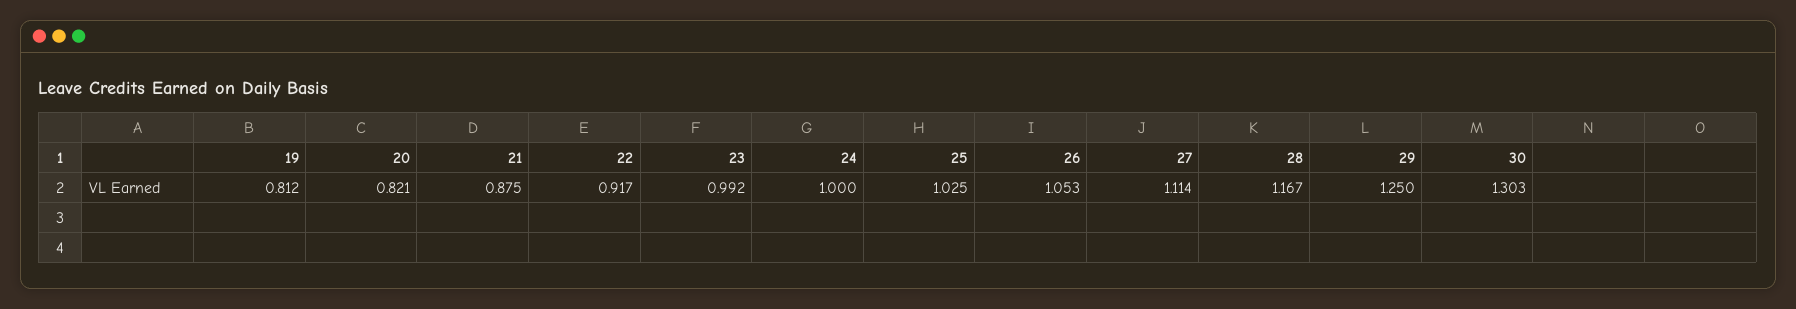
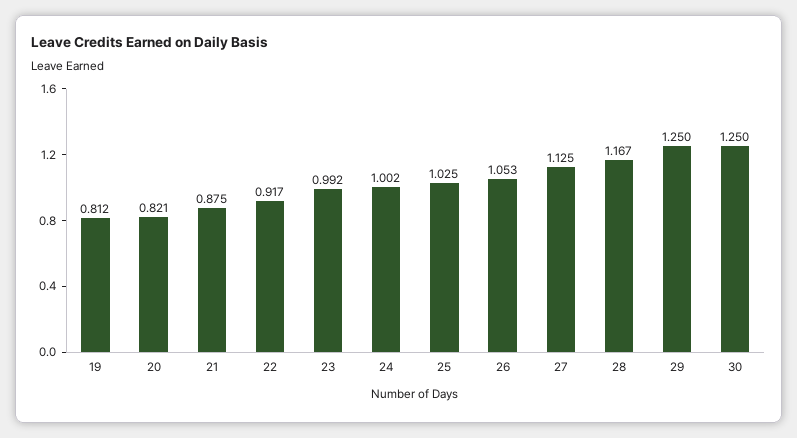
  {
    "19": 0.812,
    "20": 0.821,
    "21": 0.875,
    "22": 0.917,
    "23": 0.992,
-   "24": 1,
+   "24": 1.002,
    "25": 1.025,
    "26": 1.053,
-   "27": 1.114,
+   "27": 1.125,
    "28": 1.167,
    "29": 1.25,
-   "30": 1.303
+   "30": 1.25
  }

